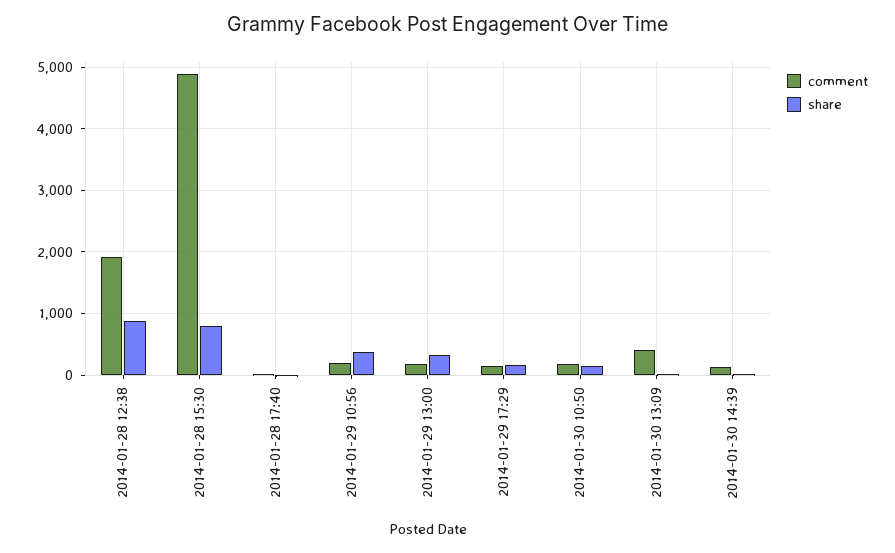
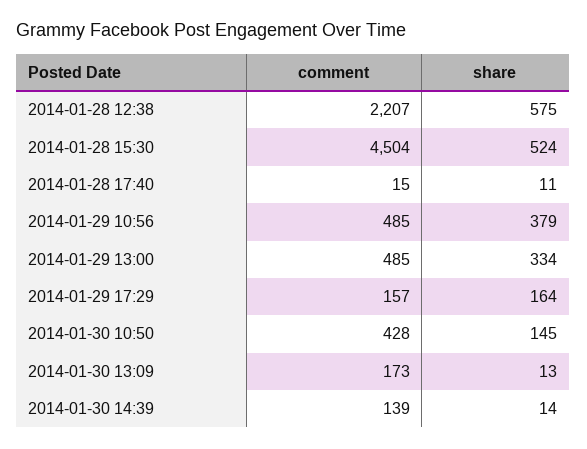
  {
    "comment": {
-     "2014-01-28 12:38": 1900,
+     "2014-01-28 12:38": 2207,
-     "2014-01-28 15:30": 4900,
+     "2014-01-28 15:30": 4504,
      "2014-01-28 17:40": 15,
-     "2014-01-29 10:56": 200,
+     "2014-01-29 10:56": 485,
-     "2014-01-29 13:00": 200,
+     "2014-01-29 13:00": 485,
      "2014-01-29 17:29": 157,
-     "2014-01-30 10:50": 200,
+     "2014-01-30 10:50": 428,
-     "2014-01-30 13:09": 400,
+     "2014-01-30 13:09": 173,
      "2014-01-30 14:39": 139
    },
    "share": {
-     "2014-01-28 12:38": 900,
+     "2014-01-28 12:38": 575,
-     "2014-01-28 15:30": 800,
+     "2014-01-28 15:30": 524,
      "2014-01-28 17:40": 11,
      "2014-01-29 10:56": 379,
      "2014-01-29 13:00": 334,
      "2014-01-29 17:29": 164,
      "2014-01-30 10:50": 145,
      "2014-01-30 13:09": 13,
      "2014-01-30 14:39": 14
    }
  }

